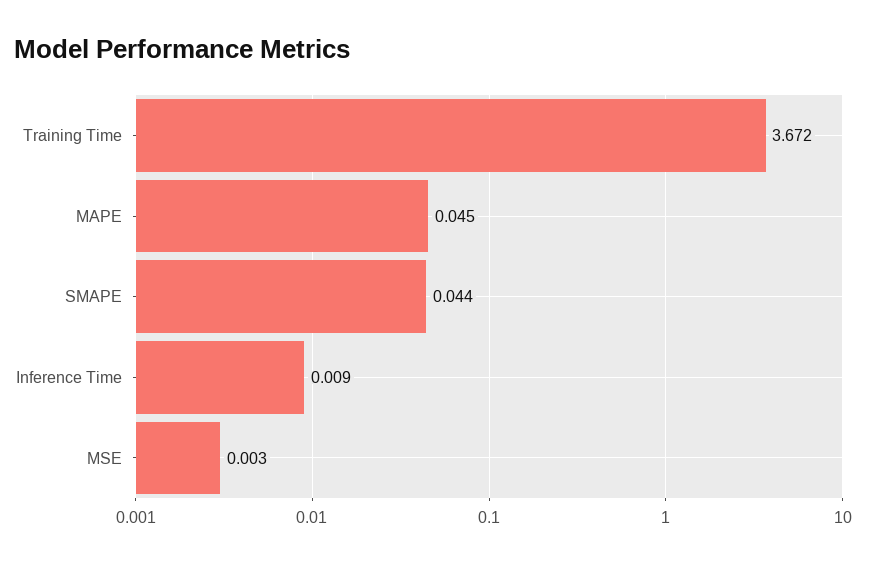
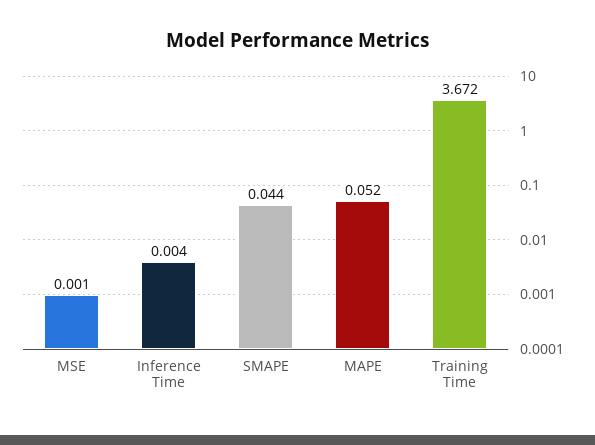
  {
    "Training Time": 3.672,
-   "MAPE": 0.045,
+   "MAPE": 0.052,
    "SMAPE": 0.044,
-   "Inference Time": 0.009,
+   "Inference Time": 0.004,
-   "MSE": 0.003
+   "MSE": 0.001
  }

